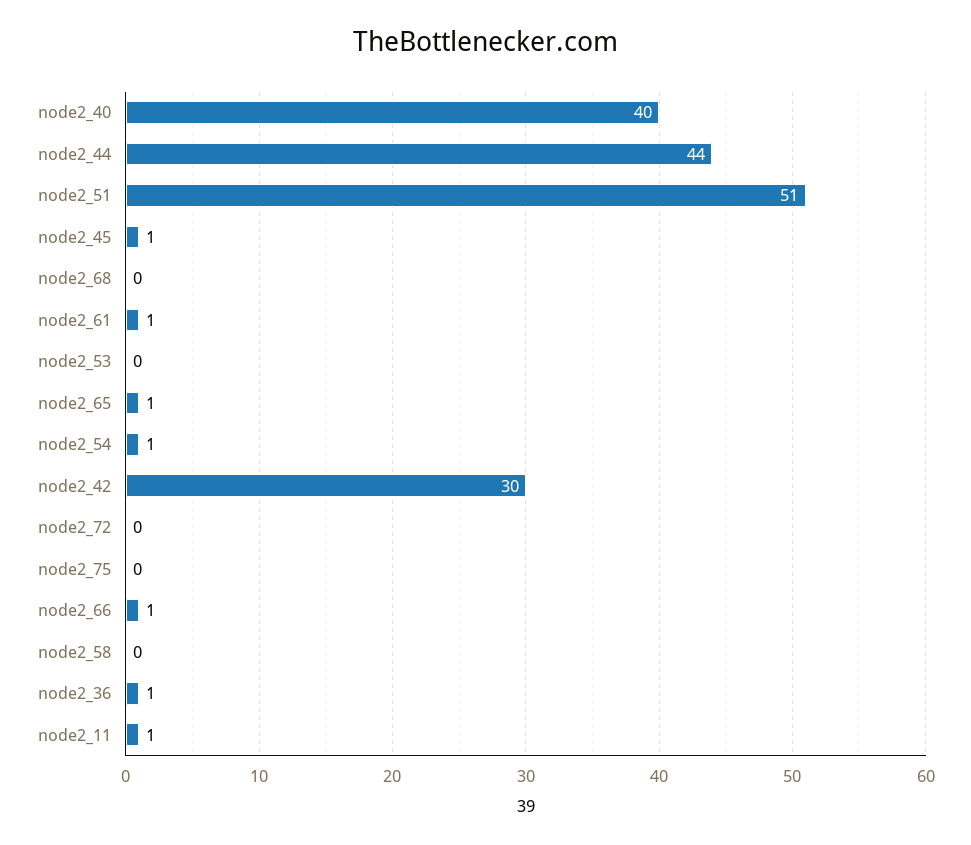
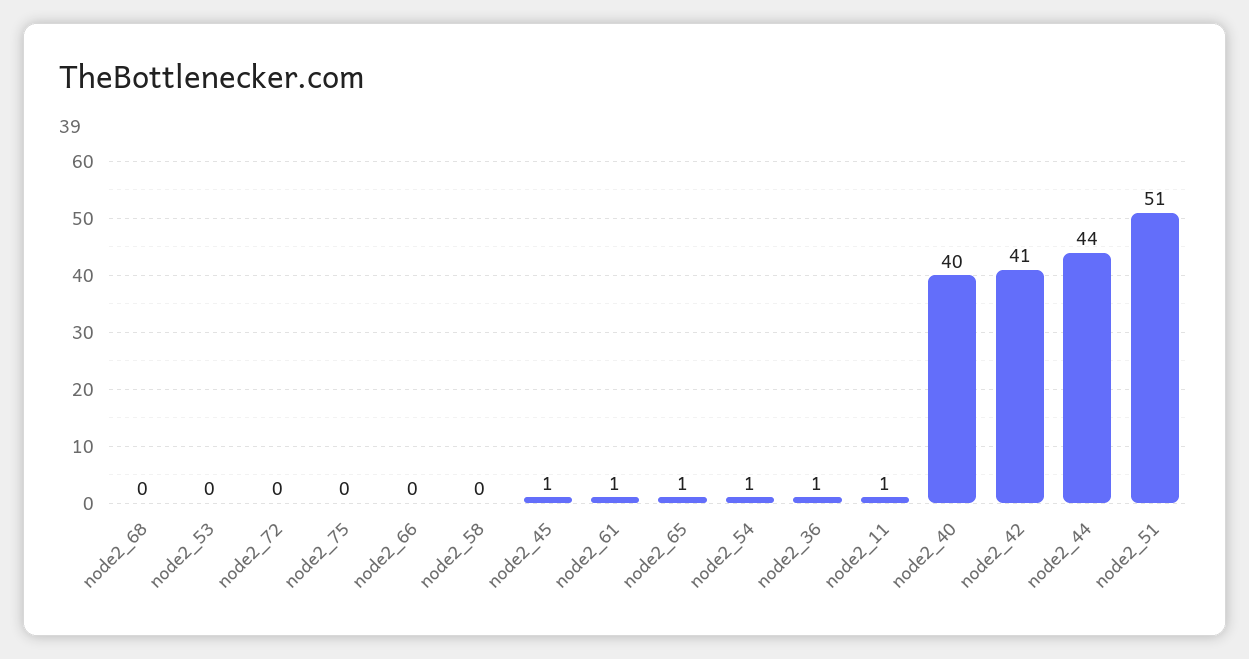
  {
    "node2_40": 40,
    "node2_44": 44,
    "node2_51": 51,
    "node2_45": 1,
    "node2_68": 0,
    "node2_61": 1,
    "node2_53": 0,
    "node2_65": 1,
    "node2_54": 1,
-   "node2_42": 30,
+   "node2_42": 41,
    "node2_72": 0,
    "node2_75": 0,
-   "node2_66": 1,
+   "node2_66": 0,
    "node2_58": 0,
    "node2_36": 1,
    "node2_11": 1
  }

